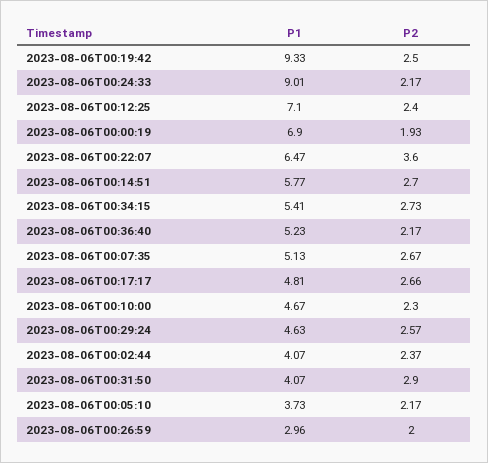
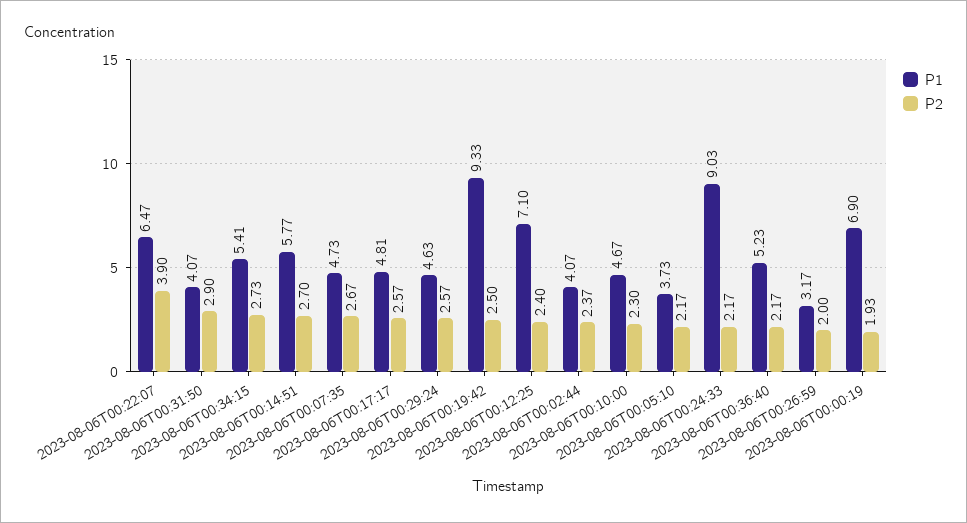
  {
    "P1": {
      "2023-08-06T00:19:42": 9.33,
-     "2023-08-06T00:24:33": 9.01,
+     "2023-08-06T00:24:33": 9.03,
      "2023-08-06T00:12:25": 7.1,
      "2023-08-06T00:00:19": 6.9,
      "2023-08-06T00:22:07": 6.47,
      "2023-08-06T00:14:51": 5.77,
      "2023-08-06T00:34:15": 5.41,
      "2023-08-06T00:36:40": 5.23,
-     "2023-08-06T00:07:35": 5.13,
+     "2023-08-06T00:07:35": 4.73,
      "2023-08-06T00:17:17": 4.81,
      "2023-08-06T00:10:00": 4.67,
      "2023-08-06T00:29:24": 4.63,
      "2023-08-06T00:02:44": 4.07,
      "2023-08-06T00:31:50": 4.07,
      "2023-08-06T00:05:10": 3.73,
-     "2023-08-06T00:26:59": 2.96
+     "2023-08-06T00:26:59": 3.17
    },
    "P2": {
      "2023-08-06T00:19:42": 2.5,
      "2023-08-06T00:24:33": 2.17,
      "2023-08-06T00:12:25": 2.4,
      "2023-08-06T00:00:19": 1.93,
-     "2023-08-06T00:22:07": 3.6,
+     "2023-08-06T00:22:07": 3.9,
      "2023-08-06T00:14:51": 2.7,
      "2023-08-06T00:34:15": 2.73,
      "2023-08-06T00:36:40": 2.17,
      "2023-08-06T00:07:35": 2.67,
-     "2023-08-06T00:17:17": 2.66,
+     "2023-08-06T00:17:17": 2.57,
      "2023-08-06T00:10:00": 2.3,
      "2023-08-06T00:29:24": 2.57,
      "2023-08-06T00:02:44": 2.37,
      "2023-08-06T00:31:50": 2.9,
      "2023-08-06T00:05:10": 2.17,
      "2023-08-06T00:26:59": 2
    }
  }

